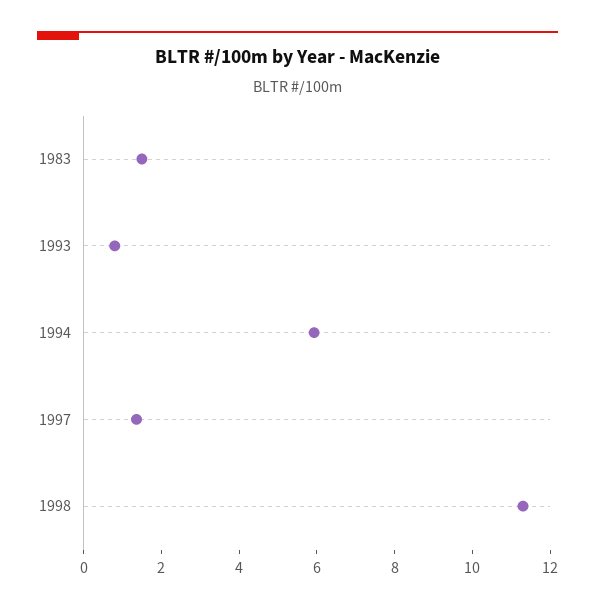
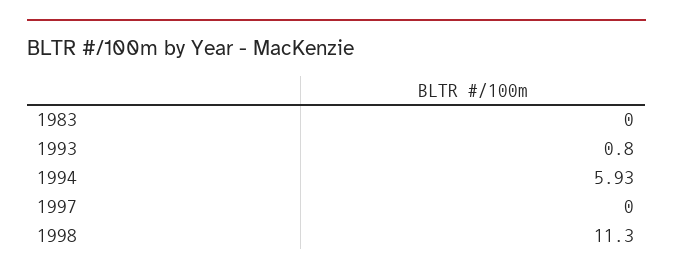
  {
-   "1983": 1.5,
+   "1983": 0,
    "1993": 0.8,
    "1994": 5.93,
-   "1997": 1.5,
+   "1997": 0,
    "1998": 11.3
  }

